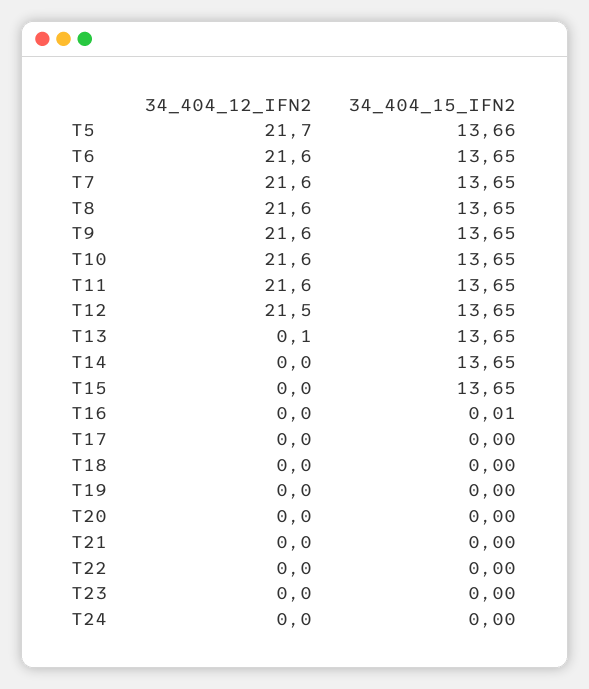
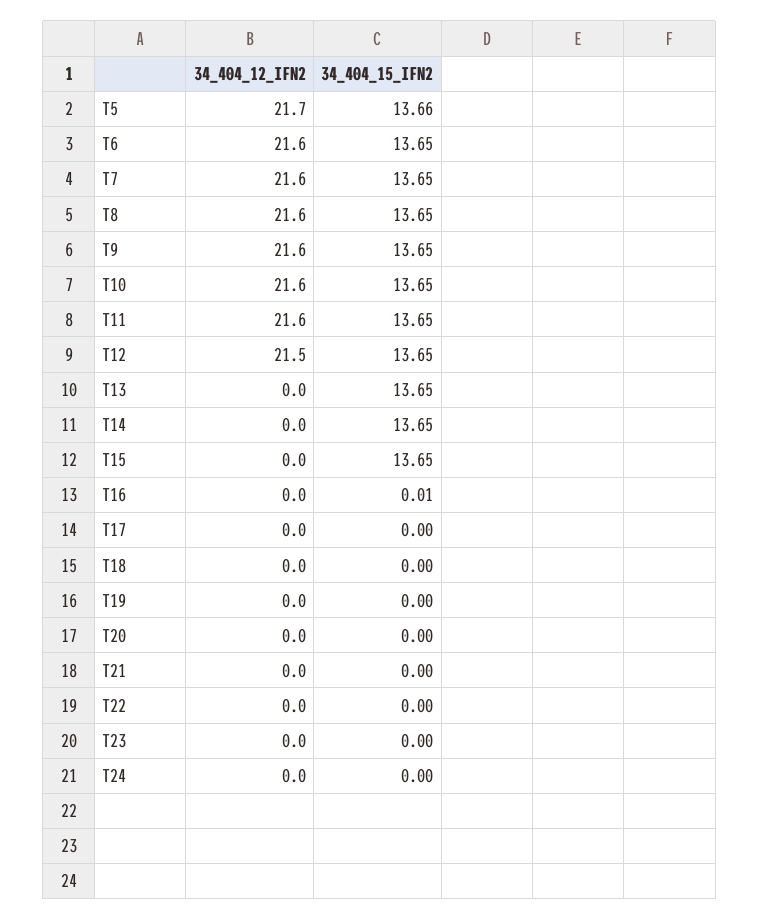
  {
    "34_404_12_IFN2": {
      "T5": 21.7,
      "T6": 21.6,
      "T7": 21.6,
      "T8": 21.6,
      "T9": 21.6,
      "T10": 21.6,
      "T11": 21.6,
      "T12": 21.5,
-     "T13": 0.1,
+     "T13": 0,
      "T14": 0,
      "T15": 0,
      "T16": 0,
      "T17": 0,
      "T18": 0,
      "T19": 0,
      "T20": 0,
      "T21": 0,
      "T22": 0,
      "T23": 0,
      "T24": 0
    },
    "34_404_15_IFN2": {
      "T5": 13.66,
      "T6": 13.65,
      "T7": 13.65,
      "T8": 13.65,
      "T9": 13.65,
      "T10": 13.65,
      "T11": 13.65,
      "T12": 13.65,
      "T13": 13.65,
      "T14": 13.65,
      "T15": 13.65,
      "T16": 0.01,
      "T17": 0,
      "T18": 0,
      "T19": 0,
      "T20": 0,
      "T21": 0,
      "T22": 0,
      "T23": 0,
      "T24": 0
    }
  }

